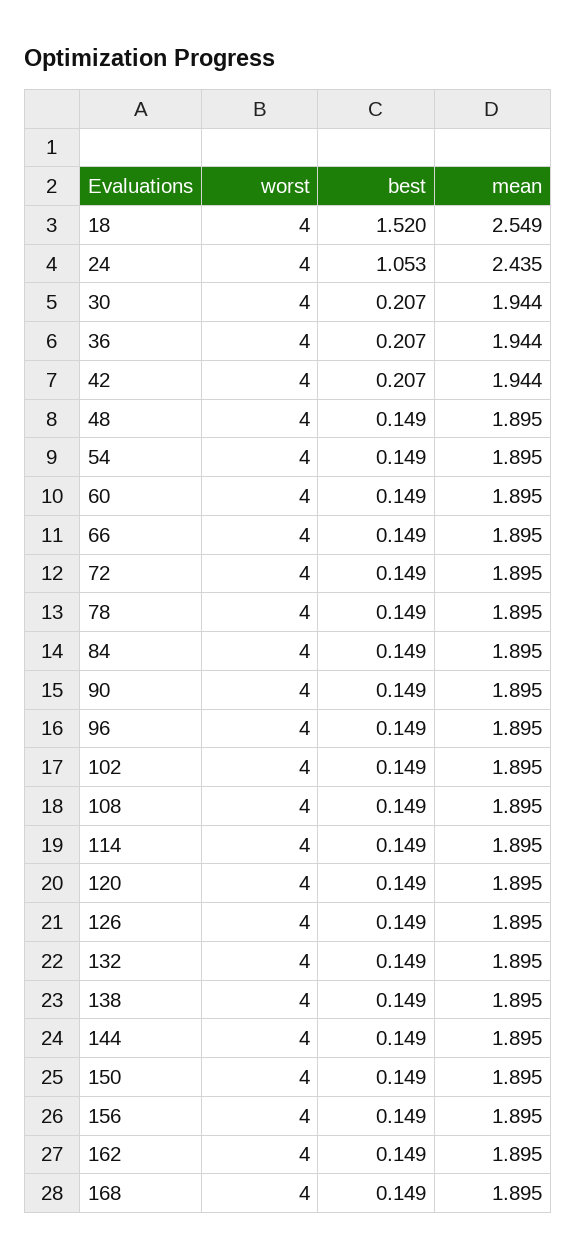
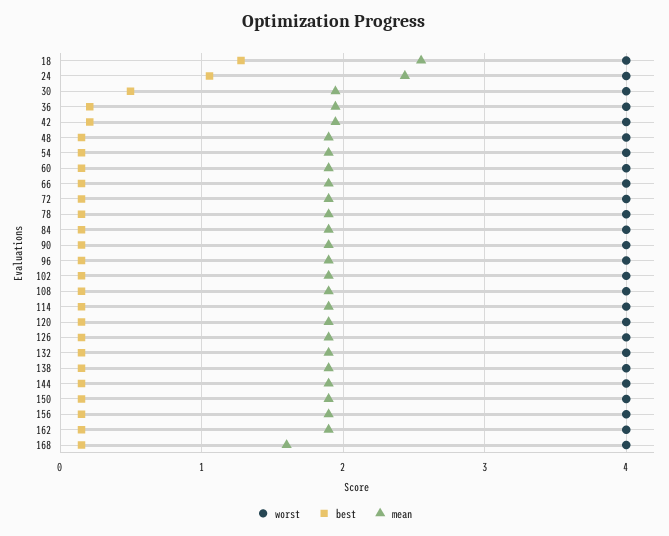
  {
    "worst": {
      "18": 4,
      "24": 4,
      "30": 4,
      "36": 4,
      "42": 4,
      "48": 4,
      "54": 4,
      "60": 4,
      "66": 4,
      "72": 4,
      "78": 4,
      "84": 4,
      "90": 4,
      "96": 4,
      "102": 4,
      "108": 4,
      "114": 4,
      "120": 4,
      "126": 4,
      "132": 4,
      "138": 4,
      "144": 4,
      "150": 4,
      "156": 4,
      "162": 4,
      "168": 4
    },
    "best": {
-     "18": 1.52,
+     "18": 1.3,
      "24": 1.053,
-     "30": 0.207,
+     "30": 0.5,
      "36": 0.207,
      "42": 0.207,
      "48": 0.149,
      "54": 0.149,
      "60": 0.149,
      "66": 0.149,
      "72": 0.149,
      "78": 0.149,
      "84": 0.149,
      "90": 0.149,
      "96": 0.149,
      "102": 0.149,
      "108": 0.149,
      "114": 0.149,
      "120": 0.149,
      "126": 0.149,
      "132": 0.149,
      "138": 0.149,
      "144": 0.149,
      "150": 0.149,
      "156": 0.149,
      "162": 0.149,
      "168": 0.149
    },
    "mean": {
      "18": 2.549,
      "24": 2.435,
      "30": 1.944,
      "36": 1.944,
      "42": 1.944,
      "48": 1.895,
      "54": 1.895,
      "60": 1.895,
      "66": 1.895,
      "72": 1.895,
      "78": 1.895,
      "84": 1.895,
      "90": 1.895,
      "96": 1.895,
      "102": 1.895,
      "108": 1.895,
      "114": 1.895,
      "120": 1.895,
      "126": 1.895,
      "132": 1.895,
      "138": 1.895,
      "144": 1.895,
      "150": 1.895,
      "156": 1.895,
      "162": 1.895,
-     "168": 1.895
+     "168": 1.6
    }
  }

